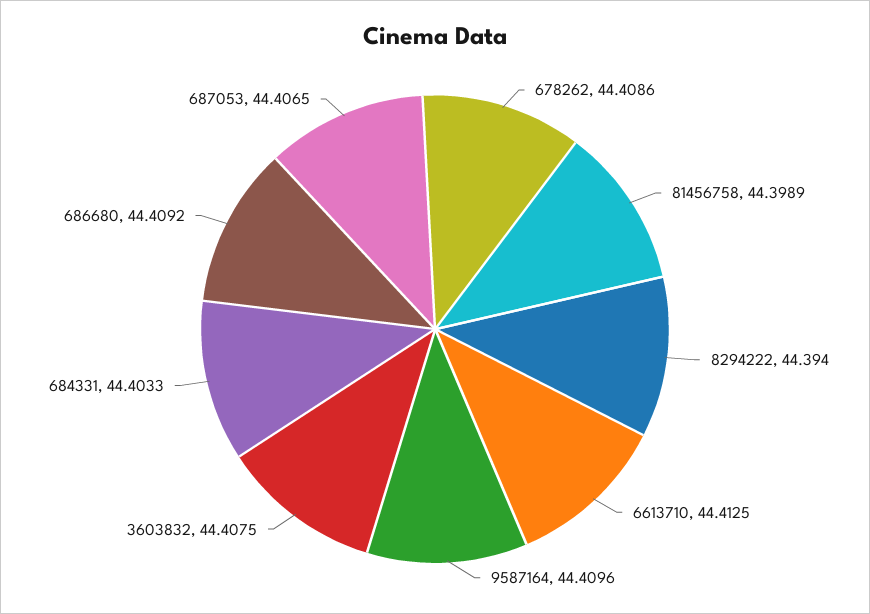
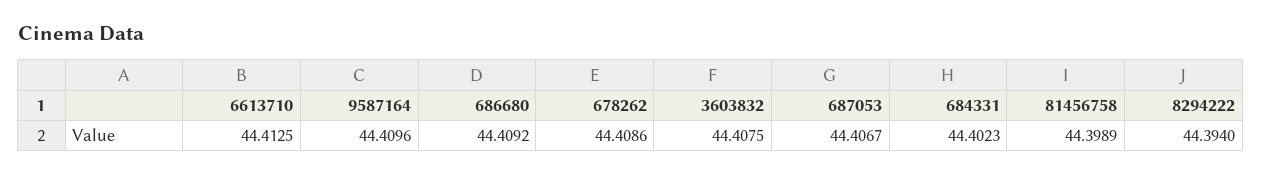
  {
    "678262": 44.4086,
    "81456758": 44.3989,
    "8294222": 44.394,
    "6613710": 44.4125,
    "9587164": 44.4096,
    "3603832": 44.4075,
-   "684331": 44.4033,
+   "684331": 44.4023,
    "686680": 44.4092,
-   "687053": 44.4065
+   "687053": 44.4067
  }

